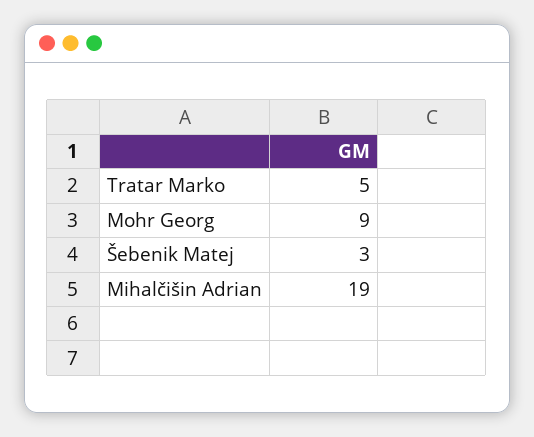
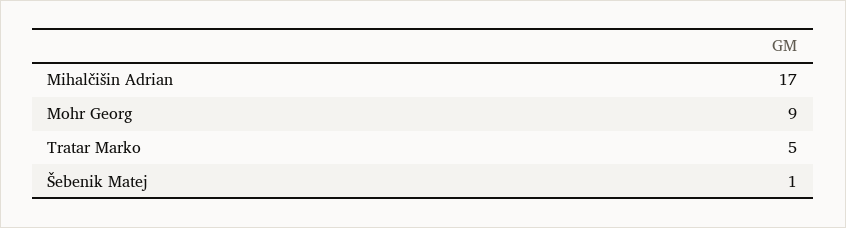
  {
    "Tratar Marko": 5,
    "Mohr Georg": 9,
-   "Šebenik Matej": 3,
+   "Šebenik Matej": 1,
-   "Mihalčišin Adrian": 19
+   "Mihalčišin Adrian": 17
  }

